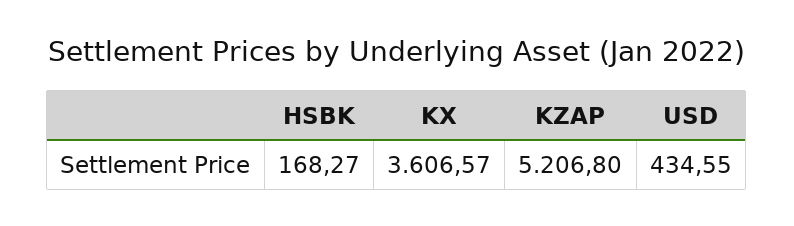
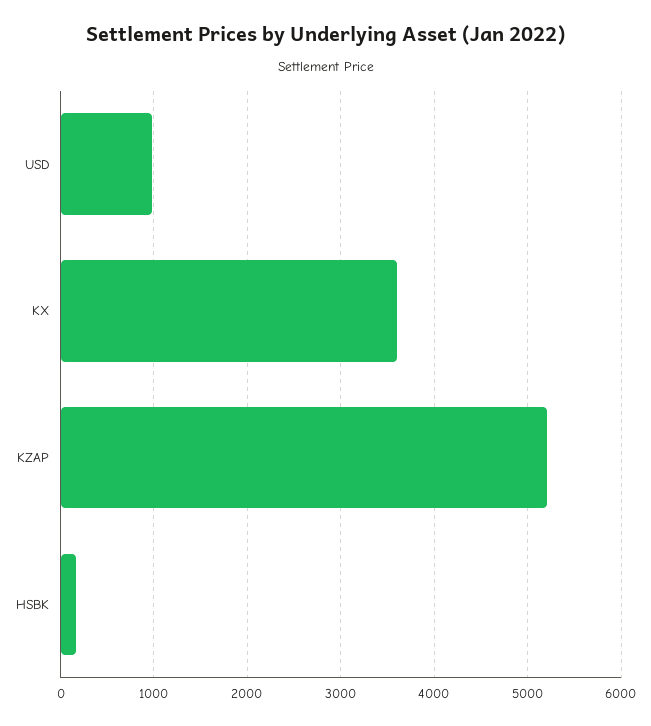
  {
    "HSBK": 168.27,
    "KX": 3606.57,
    "KZAP": 5206.8,
-   "USD": 434.55
+   "USD": 1000
  }

